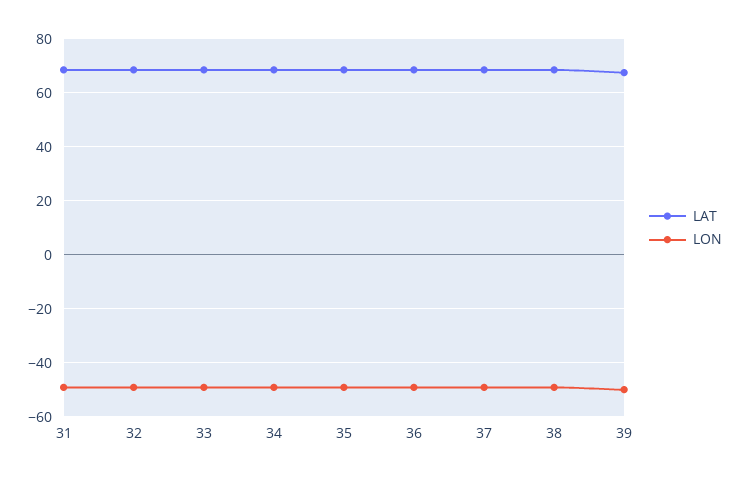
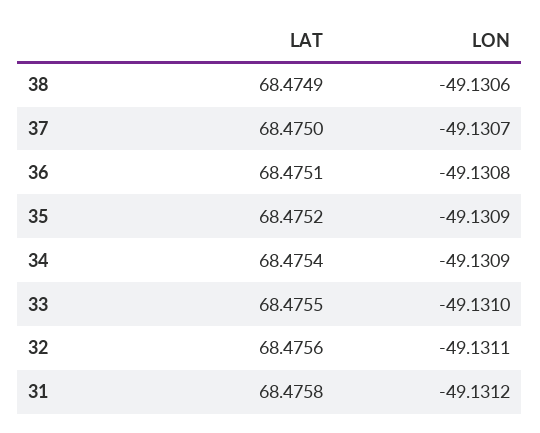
  {
    "LAT": {
      "31": 68.4758,
      "32": 68.4756,
      "33": 68.4755,
      "34": 68.4754,
      "35": 68.4752,
      "36": 68.4751,
      "37": 68.475,
-     "38": 68.4749,
+     "38": 68.4749
-     "39": 67.5
    },
    "LON": {
      "31": -49.1312,
      "32": -49.1311,
      "33": -49.131,
      "34": -49.1309,
      "35": -49.1309,
      "36": -49.1308,
      "37": -49.1307,
-     "38": -49.1306,
+     "38": -49.1306
-     "39": -50
    }
  }

